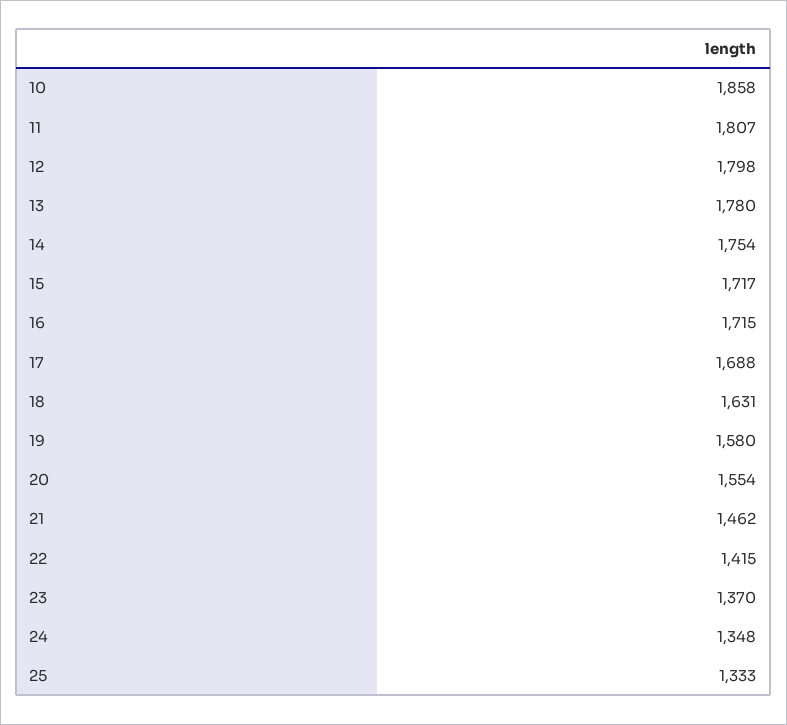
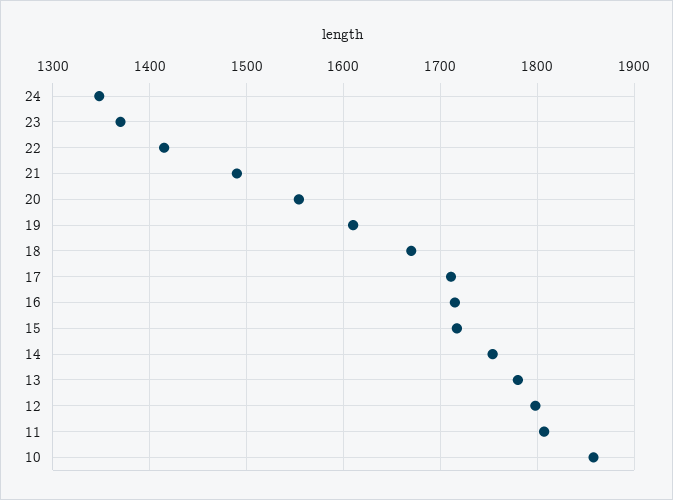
  {
    "10": 1858,
    "11": 1807,
    "12": 1798,
    "13": 1780,
    "14": 1754,
    "15": 1717,
    "16": 1715,
-   "17": 1688,
+   "17": 1710,
-   "18": 1631,
+   "18": 1670,
-   "19": 1580,
+   "19": 1610,
    "20": 1554,
-   "21": 1462,
+   "21": 1490,
    "22": 1415,
    "23": 1370,
-   "24": 1348,
+   "24": 1348
-   "25": 1333
  }

